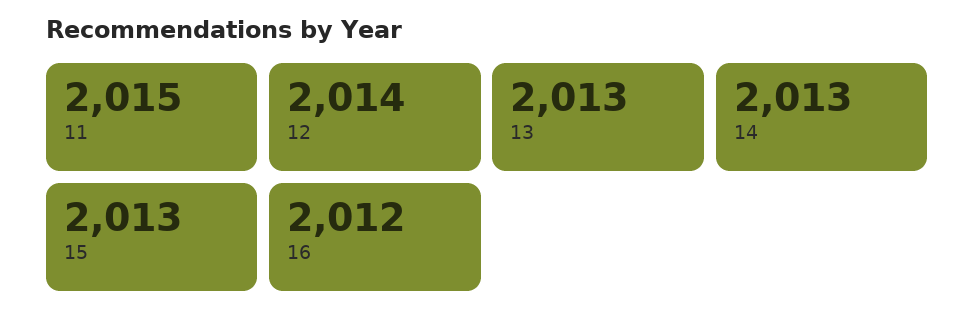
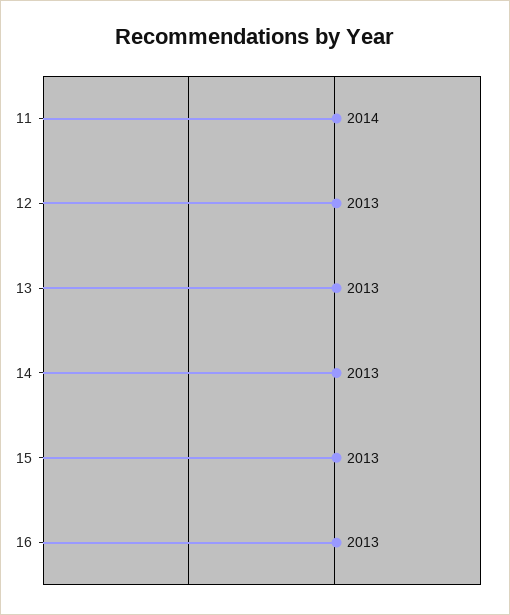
  {
-   "11": 2015,
+   "11": 2014,
-   "12": 2014,
+   "12": 2013,
    "13": 2013,
    "14": 2013,
    "15": 2013,
-   "16": 2012
+   "16": 2013
  }

